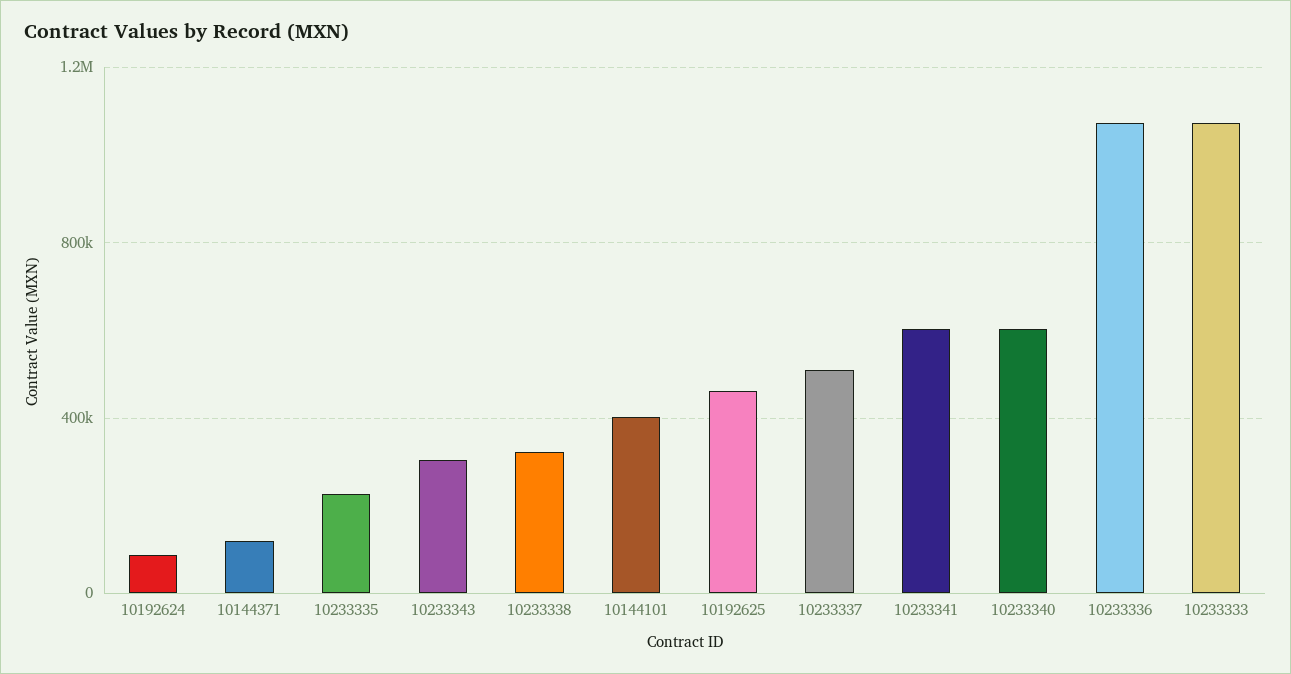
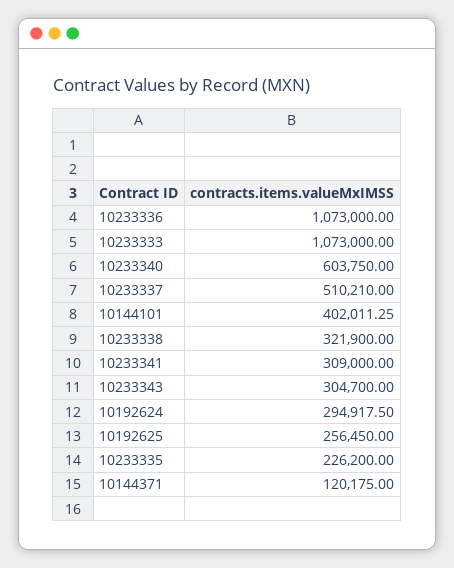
  {
-   "10192624": 100000,
+   "10192624": 294917.5,
    "10144371": 120175,
    "10233335": 226200,
    "10233343": 304700,
    "10233338": 321900,
    "10144101": 402011.25,
-   "10192625": 450000,
+   "10192625": 256450,
    "10233337": 510210,
-   "10233341": 600000,
+   "10233341": 309000,
    "10233340": 603750,
    "10233336": 1073000,
    "10233333": 1073000
  }

